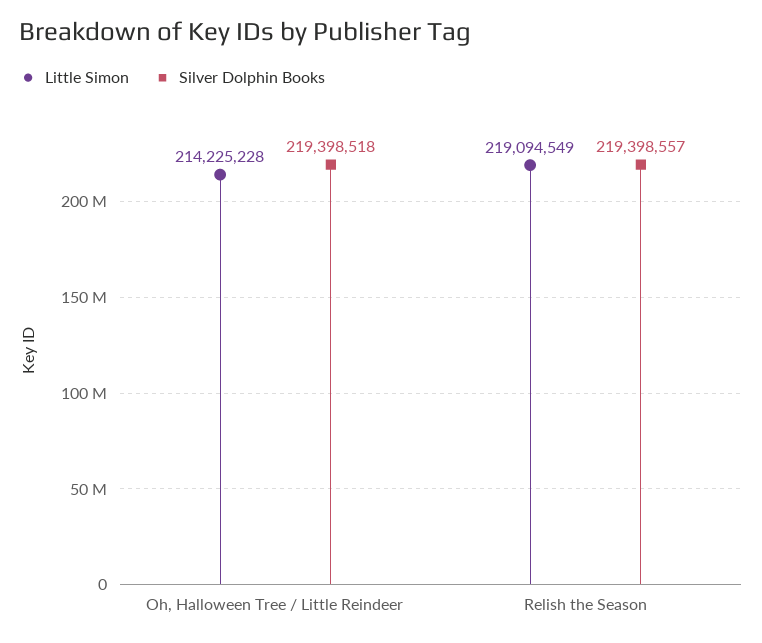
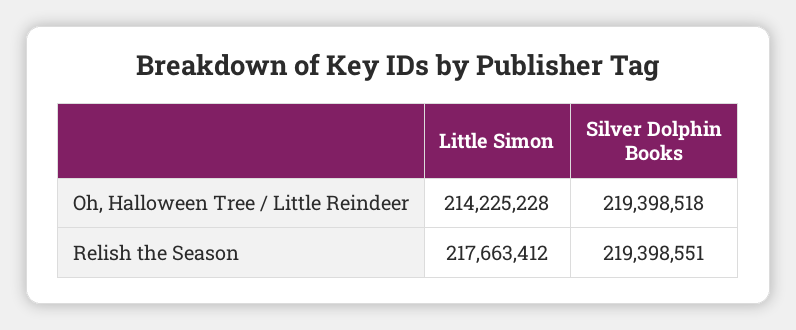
  {
    "Little Simon": {
      "Oh, Halloween Tree / Little Reindeer": 214225228,
-     "Relish the Season": 219094549
+     "Relish the Season": 217663412
    },
    "Silver Dolphin Books": {
      "Oh, Halloween Tree / Little Reindeer": 219398518,
-     "Relish the Season": 219398557
+     "Relish the Season": 219398551
    }
  }

